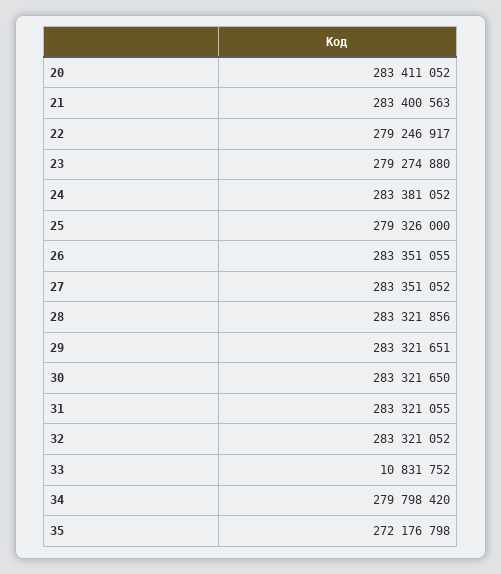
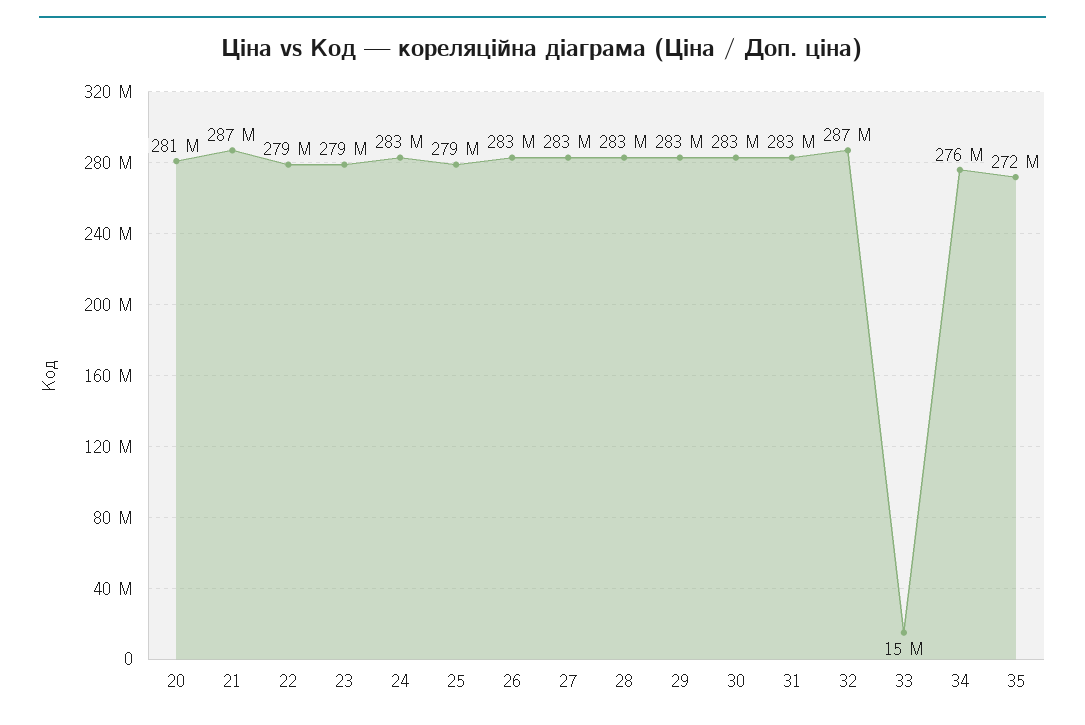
  {
-   "20": 283411052,
+   "20": 281000000,
-   "21": 283400563,
+   "21": 287000000,
    "22": 279246917,
    "23": 279274880,
    "24": 283381052,
    "25": 279326000,
    "26": 283351055,
    "27": 283351052,
    "28": 283321856,
    "29": 283321651,
    "30": 283321650,
    "31": 283321055,
-   "32": 283321052,
+   "32": 287000000,
-   "33": 10831752,
+   "33": 15000000,
-   "34": 279798420,
+   "34": 276000000,
    "35": 272176798
  }

